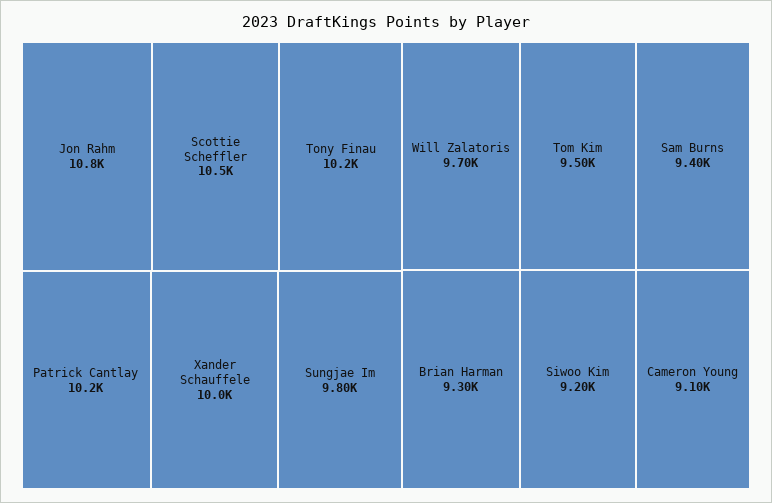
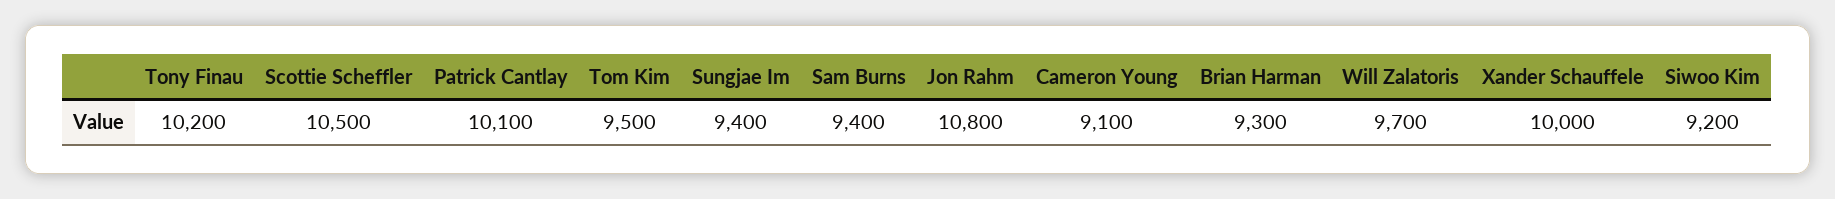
  {
    "Jon Rahm": 10800,
    "Scottie Scheffler": 10500,
    "Tony Finau": 10200,
-   "Patrick Cantlay": 10200,
+   "Patrick Cantlay": 10100,
    "Xander Schauffele": 10000,
-   "Sungjae Im": 9800,
+   "Sungjae Im": 9400,
    "Will Zalatoris": 9700,
    "Tom Kim": 9500,
    "Sam Burns": 9400,
    "Brian Harman": 9300,
    "Siwoo Kim": 9200,
    "Cameron Young": 9100
  }

